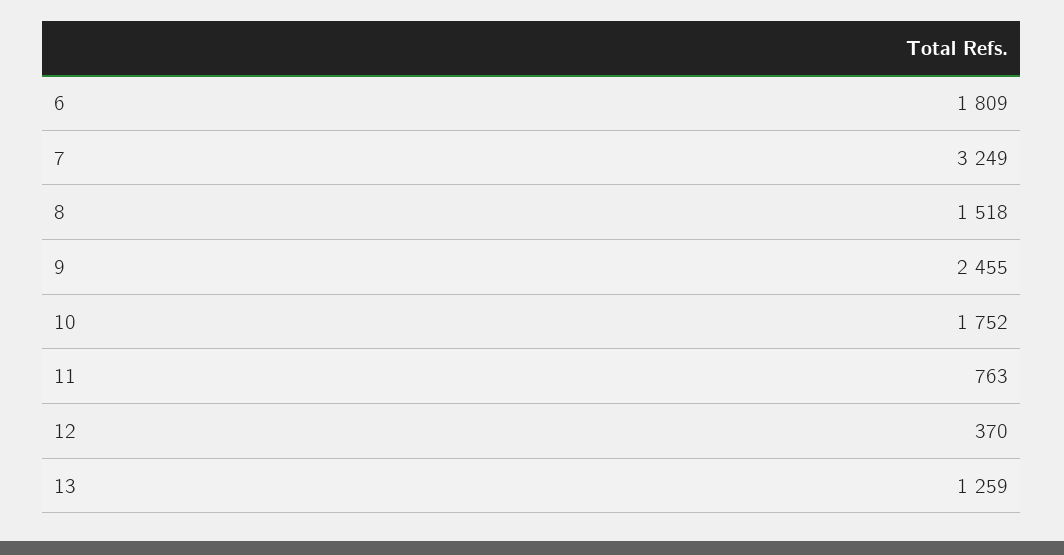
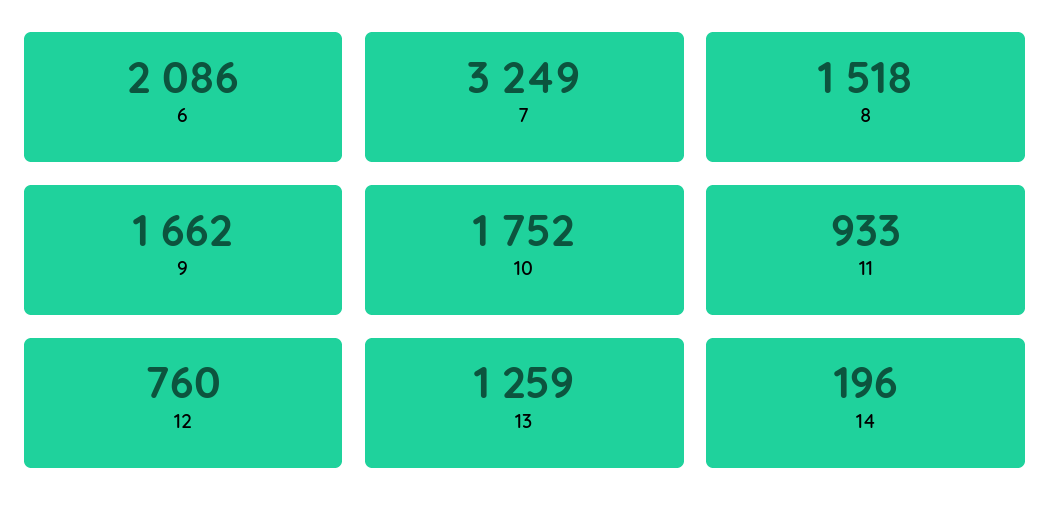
  {
-   "6": 1809,
+   "6": 2086,
    "7": 3249,
    "8": 1518,
-   "9": 2455,
+   "9": 1662,
    "10": 1752,
-   "11": 763,
+   "11": 933,
-   "12": 370,
+   "12": 760,
-   "13": 1259
+   "13": 1259,
+   "14": 196
  }

